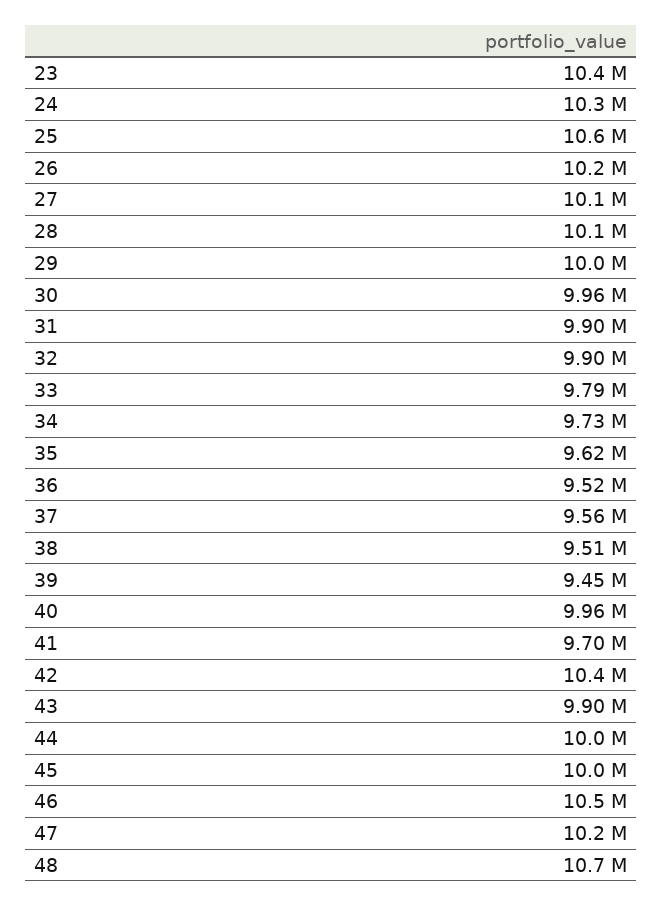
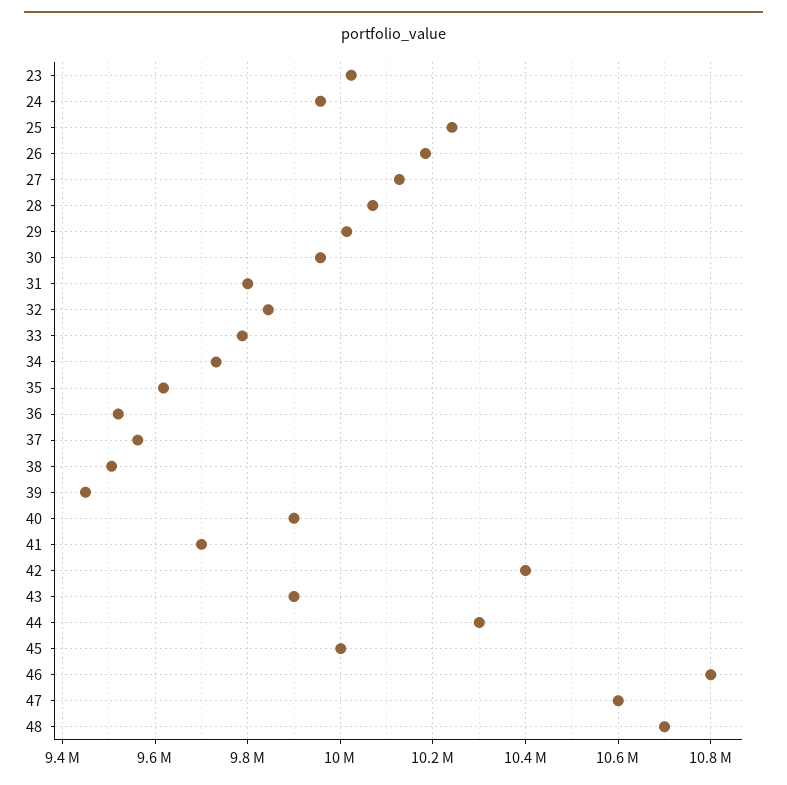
  {
-   "23": 10400000,
+   "23": 10020000,
-   "24": 10300000,
+   "24": 9960000,
-   "25": 10600000,
+   "25": 10240000,
    "26": 10200000,
    "27": 10100000,
    "28": 10100000,
    "29": 10000000,
    "30": 9960000,
-   "31": 9900000,
+   "31": 9800000,
-   "32": 9900000,
+   "32": 9840000,
    "33": 9790000,
    "34": 9730000,
    "35": 9620000,
    "36": 9520000,
    "37": 9560000,
    "38": 9510000,
    "39": 9450000,
-   "40": 9960000,
+   "40": 9900000,
    "41": 9700000,
    "42": 10400000,
    "43": 9900000,
-   "44": 10000000,
+   "44": 10300000,
    "45": 10000000,
-   "46": 10500000,
+   "46": 10800000,
-   "47": 10200000,
+   "47": 10600000,
    "48": 10700000
  }

